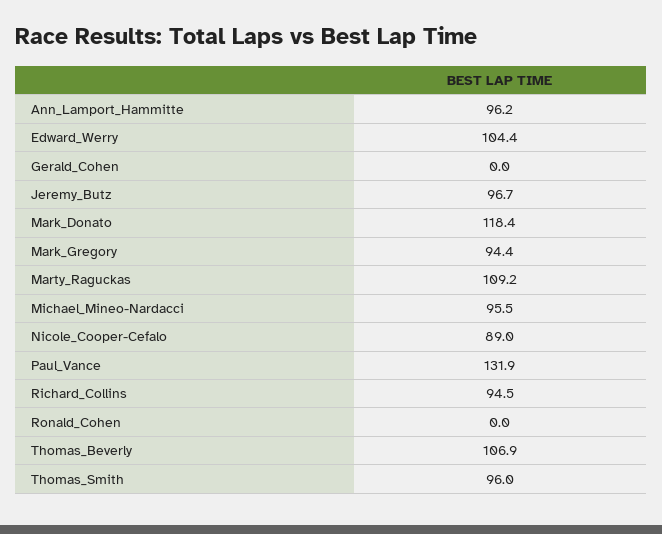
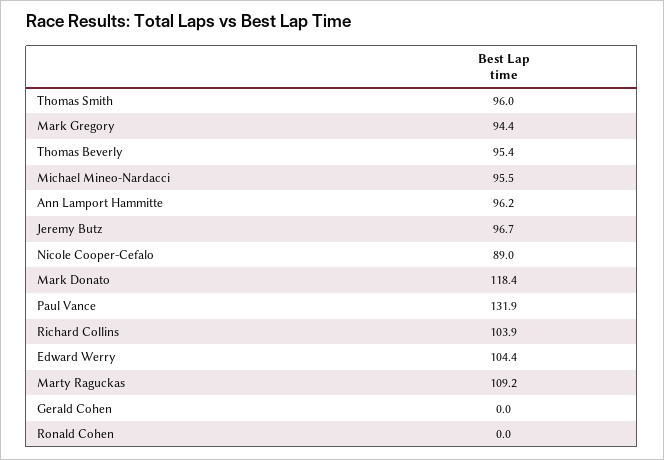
  {
    "Ann_Lamport_Hammitte": 96.2,
    "Edward_Werry": 104.4,
    "Gerald_Cohen": 0,
    "Jeremy_Butz": 96.7,
    "Mark_Donato": 118.4,
    "Mark_Gregory": 94.4,
    "Marty_Raguckas": 109.2,
    "Michael_Mineo-Nardacci": 95.5,
    "Nicole_Cooper-Cefalo": 89,
    "Paul_Vance": 131.9,
-   "Richard_Collins": 94.5,
+   "Richard_Collins": 103.9,
    "Ronald_Cohen": 0,
-   "Thomas_Beverly": 106.9,
+   "Thomas_Beverly": 95.4,
    "Thomas_Smith": 96
  }

